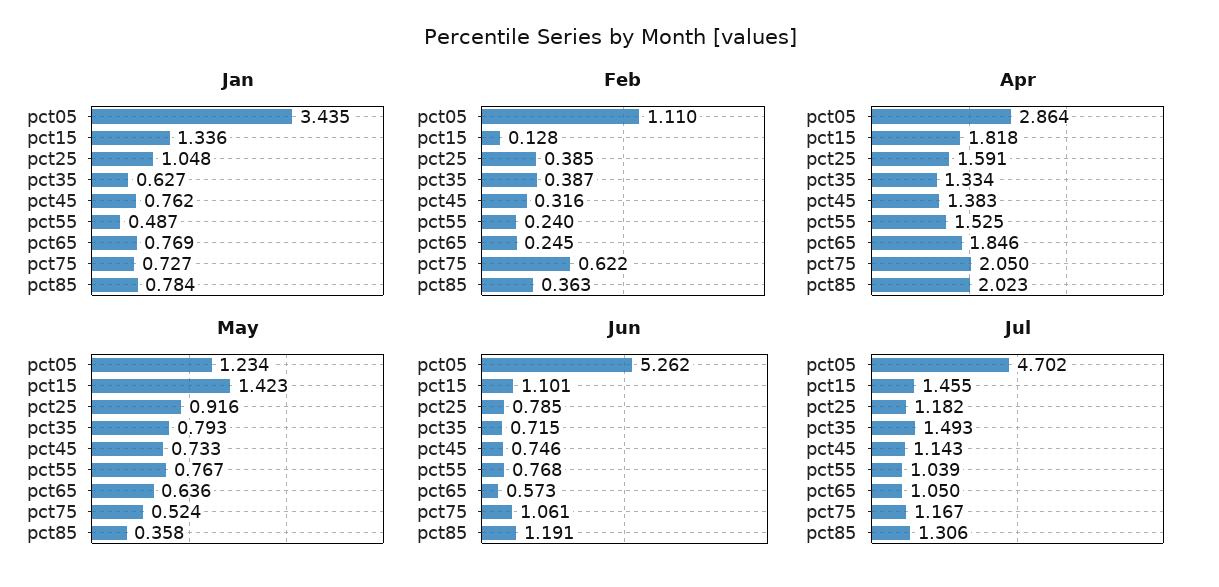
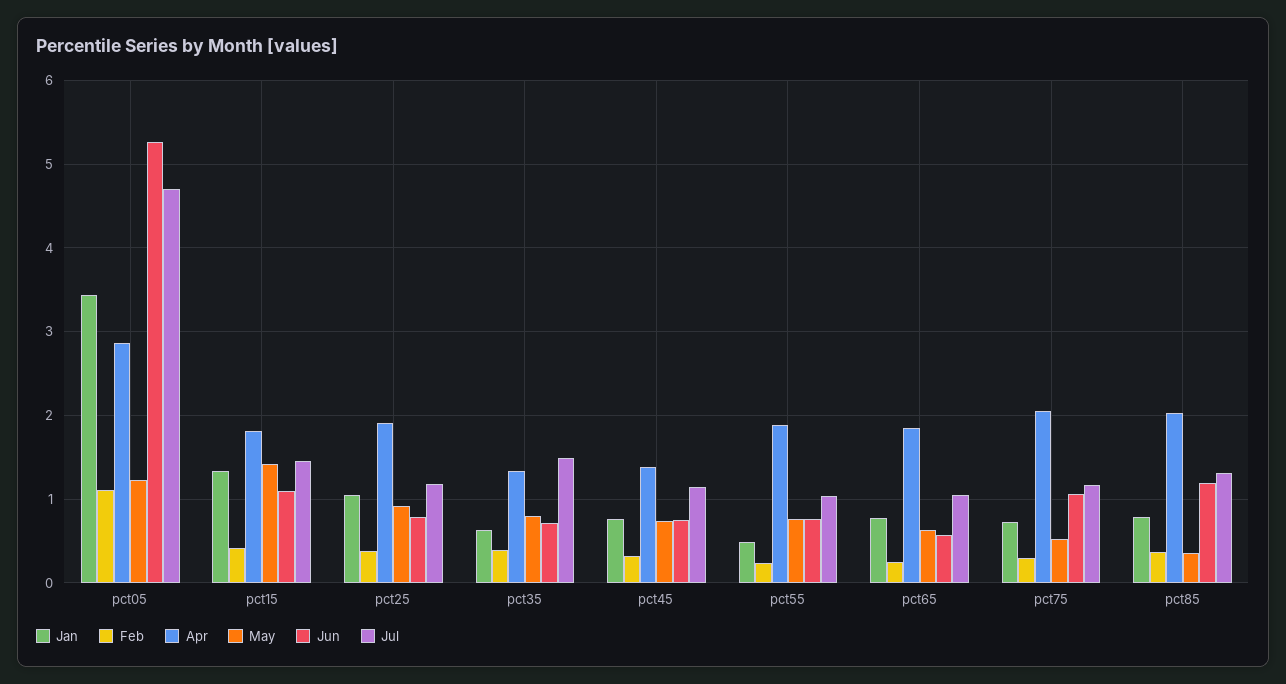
  {
    "Jan": {
      "pct05": 3.435,
      "pct15": 1.336,
      "pct25": 1.048,
      "pct35": 0.627,
      "pct45": 0.762,
      "pct55": 0.487,
      "pct65": 0.769,
      "pct75": 0.727,
      "pct85": 0.784
    },
    "Feb": {
      "pct05": 1.11,
-     "pct15": 0.128,
+     "pct15": 0.4,
      "pct25": 0.385,
      "pct35": 0.387,
      "pct45": 0.316,
      "pct55": 0.24,
      "pct65": 0.245,
-     "pct75": 0.622,
+     "pct75": 0.3,
      "pct85": 0.363
    },
    "Apr": {
      "pct05": 2.864,
      "pct15": 1.818,
-     "pct25": 1.591,
+     "pct25": 1.9,
      "pct35": 1.334,
      "pct45": 1.383,
-     "pct55": 1.525,
+     "pct55": 1.9,
      "pct65": 1.846,
      "pct75": 2.05,
      "pct85": 2.023
    },
    "May": {
      "pct05": 1.234,
      "pct15": 1.423,
      "pct25": 0.916,
      "pct35": 0.793,
      "pct45": 0.733,
      "pct55": 0.767,
      "pct65": 0.636,
      "pct75": 0.524,
      "pct85": 0.358
    },
    "Jun": {
      "pct05": 5.262,
      "pct15": 1.101,
      "pct25": 0.785,
      "pct35": 0.715,
      "pct45": 0.746,
      "pct55": 0.768,
      "pct65": 0.573,
      "pct75": 1.061,
      "pct85": 1.191
    },
    "Jul": {
      "pct05": 4.702,
      "pct15": 1.455,
      "pct25": 1.182,
      "pct35": 1.493,
      "pct45": 1.143,
      "pct55": 1.039,
      "pct65": 1.05,
      "pct75": 1.167,
      "pct85": 1.306
    }
  }

